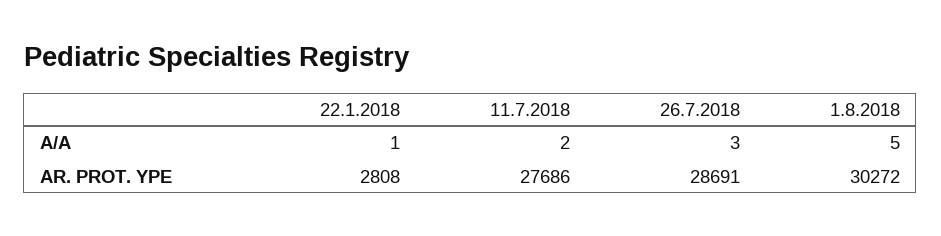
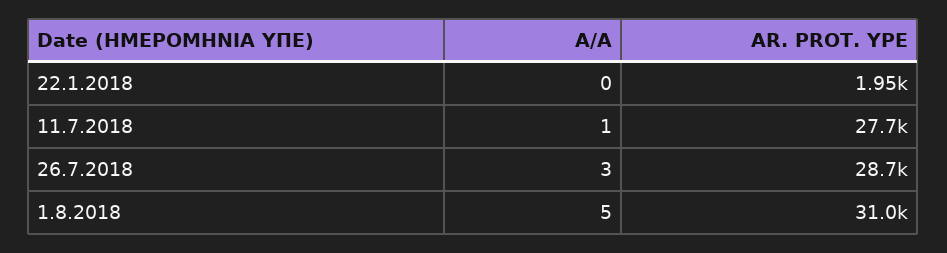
  {
    "22.1.2018": {
-     "A/A": 1,
+     "A/A": 0,
-     "AR. PROT. YPE": 2808
+     "AR. PROT. YPE": 1950
    },
    "11.7.2018": {
-     "A/A": 2,
+     "A/A": 1,
      "AR. PROT. YPE": 27686
    },
    "26.7.2018": {
      "A/A": 3,
      "AR. PROT. YPE": 28691
    },
    "1.8.2018": {
      "A/A": 5,
-     "AR. PROT. YPE": 30272
+     "AR. PROT. YPE": 31000
    }
  }

